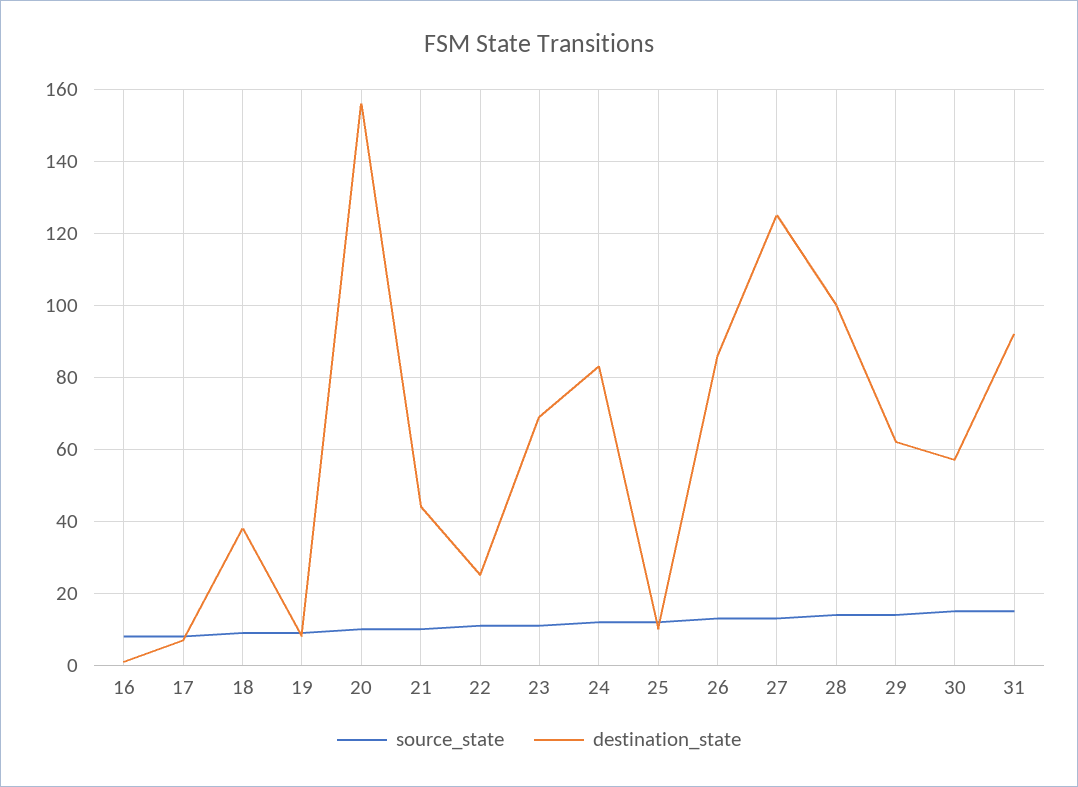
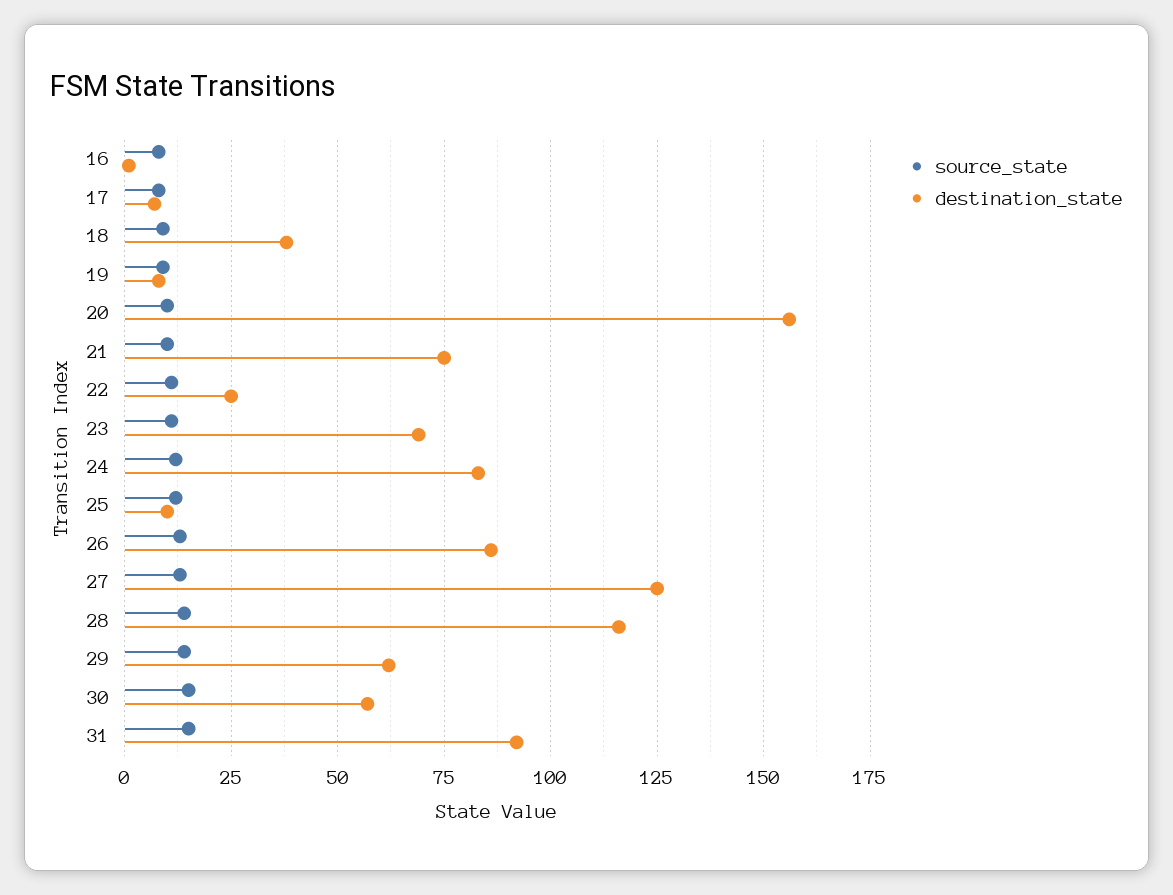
  {
    "source_state": {
      "16": 10,
      "17": 10,
      "18": 10,
      "19": 10,
      "20": 10,
      "21": 10,
      "22": 10,
      "23": 10,
      "24": 10,
      "25": 10,
      "26": 15,
      "27": 15,
      "28": 15,
      "29": 15,
      "30": 15,
      "31": 15
    },
    "destination_state": {
      "16": 0,
      "17": 5,
      "18": 40,
      "19": 10,
      "20": 155,
-     "21": 45,
+     "21": 75,
      "22": 25,
      "23": 70,
      "24": 85,
      "25": 10,
      "26": 85,
      "27": 125,
-     "28": 100,
+     "28": 115,
      "29": 60,
      "30": 55,
      "31": 90
    }
  }

